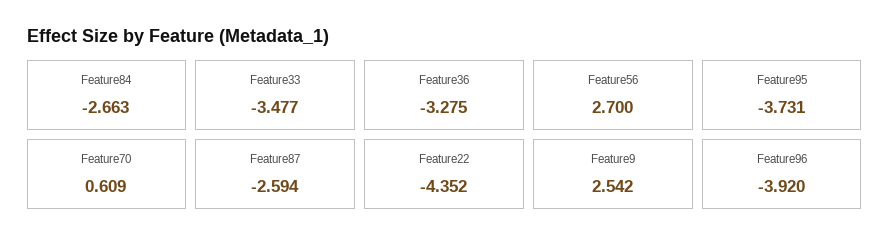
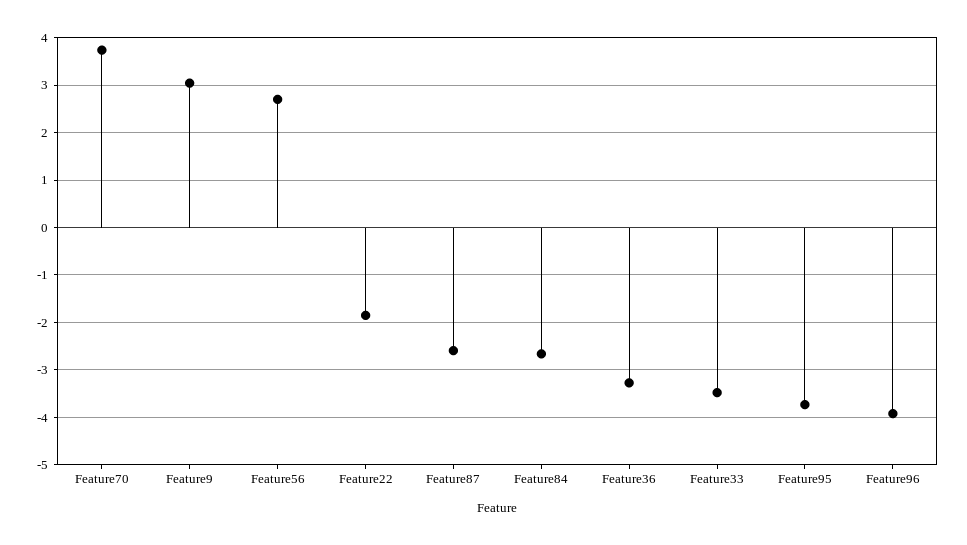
  {
    "Feature84": -2.663,
    "Feature33": -3.477,
    "Feature36": -3.275,
    "Feature56": 2.7,
    "Feature95": -3.731,
-   "Feature70": 0.609,
+   "Feature70": 3.8,
    "Feature87": -2.594,
-   "Feature22": -4.352,
+   "Feature22": -1.8,
-   "Feature9": 2.542,
+   "Feature9": 3,
    "Feature96": -3.92
  }

